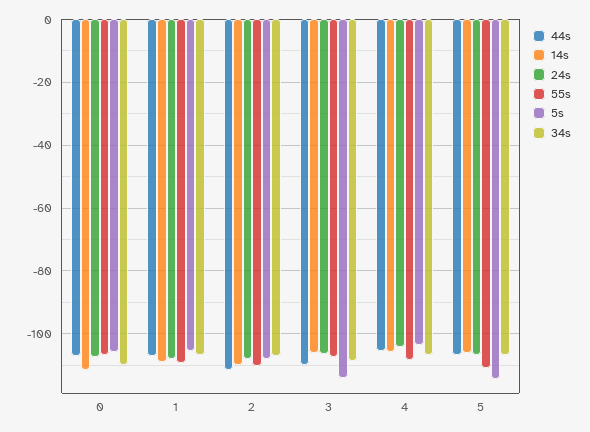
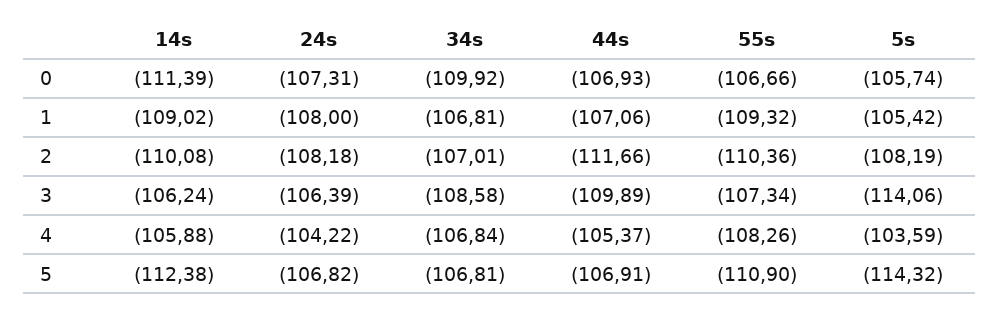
  {
    "44s": {
      "0": -106.93,
      "1": -107.06,
      "2": -111.66,
      "3": -109.89,
      "4": -105.37,
      "5": -106.91
    },
    "14s": {
      "0": -111.39,
      "1": -109.02,
      "2": -110.08,
      "3": -106.24,
      "4": -105.88,
-     "5": -106
+     "5": -112.38
    },
    "24s": {
      "0": -107.31,
      "1": -108,
      "2": -108.18,
      "3": -106.39,
      "4": -104.22,
      "5": -106.82
    },
    "55s": {
      "0": -106.66,
      "1": -109.32,
      "2": -110.36,
      "3": -107.34,
      "4": -108.26,
      "5": -110.9
    },
    "5s": {
      "0": -105.74,
      "1": -105.42,
      "2": -108.19,
      "3": -114.06,
      "4": -103.59,
      "5": -114.32
    },
    "34s": {
      "0": -109.92,
      "1": -106.81,
      "2": -107.01,
      "3": -108.58,
      "4": -106.84,
      "5": -106.81
    }
  }

